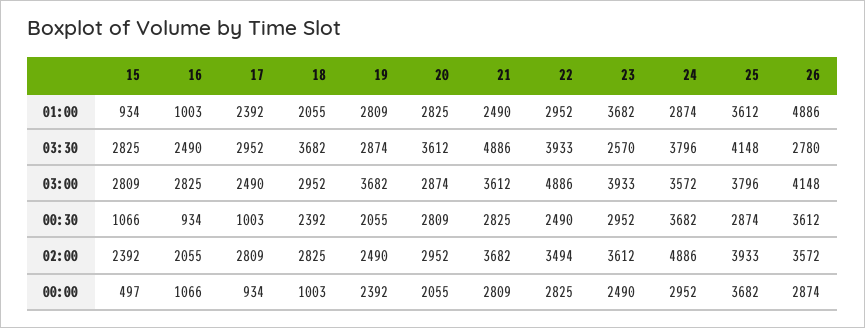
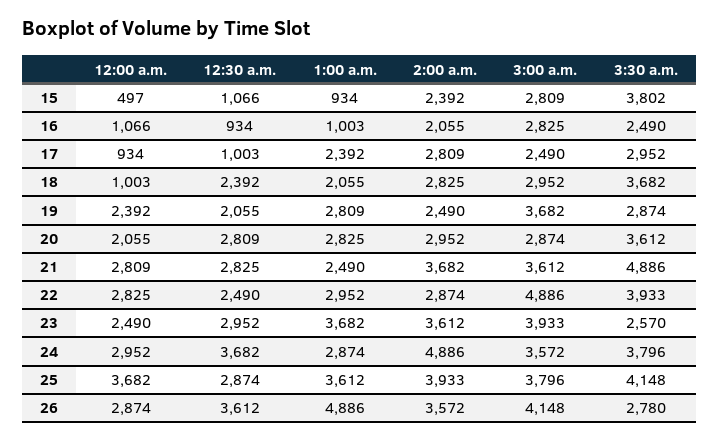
  {
    "15": {
      "01:00": 934,
-     "03:30": 2825,
+     "03:30": 3802,
      "03:00": 2809,
      "00:30": 1066,
      "02:00": 2392,
      "00:00": 497
    },
    "16": {
      "01:00": 1003,
      "03:30": 2490,
      "03:00": 2825,
      "00:30": 934,
      "02:00": 2055,
      "00:00": 1066
    },
    "17": {
      "01:00": 2392,
      "03:30": 2952,
      "03:00": 2490,
      "00:30": 1003,
      "02:00": 2809,
      "00:00": 934
    },
    "18": {
      "01:00": 2055,
      "03:30": 3682,
      "03:00": 2952,
      "00:30": 2392,
      "02:00": 2825,
      "00:00": 1003
    },
    "19": {
      "01:00": 2809,
      "03:30": 2874,
      "03:00": 3682,
      "00:30": 2055,
      "02:00": 2490,
      "00:00": 2392
    },
    "20": {
      "01:00": 2825,
      "03:30": 3612,
      "03:00": 2874,
      "00:30": 2809,
      "02:00": 2952,
      "00:00": 2055
    },
    "21": {
      "01:00": 2490,
      "03:30": 4886,
      "03:00": 3612,
      "00:30": 2825,
      "02:00": 3682,
      "00:00": 2809
    },
    "22": {
      "01:00": 2952,
      "03:30": 3933,
      "03:00": 4886,
      "00:30": 2490,
-     "02:00": 3494,
+     "02:00": 2874,
      "00:00": 2825
    },
    "23": {
      "01:00": 3682,
      "03:30": 2570,
      "03:00": 3933,
      "00:30": 2952,
      "02:00": 3612,
      "00:00": 2490
    },
    "24": {
      "01:00": 2874,
      "03:30": 3796,
      "03:00": 3572,
      "00:30": 3682,
      "02:00": 4886,
      "00:00": 2952
    },
    "25": {
      "01:00": 3612,
      "03:30": 4148,
      "03:00": 3796,
      "00:30": 2874,
      "02:00": 3933,
      "00:00": 3682
    },
    "26": {
      "01:00": 4886,
      "03:30": 2780,
      "03:00": 4148,
      "00:30": 3612,
      "02:00": 3572,
      "00:00": 2874
    }
  }

